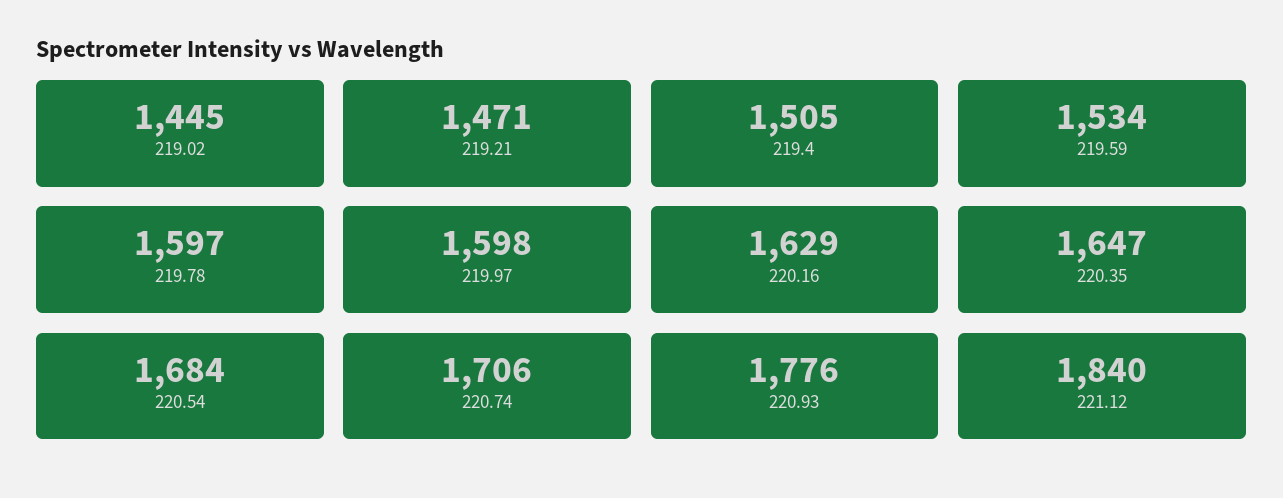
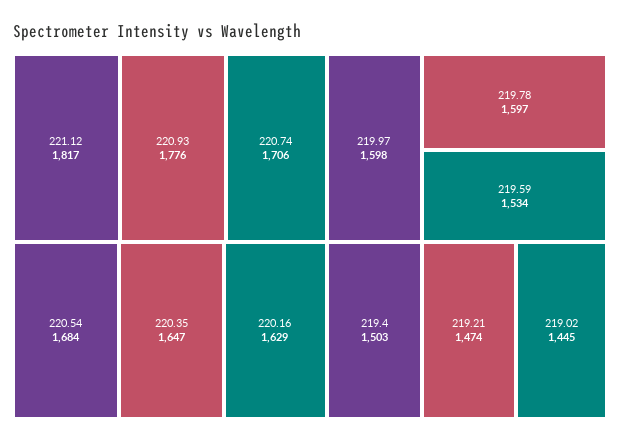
  {
    "219.02": 1445,
-   "219.21": 1471,
+   "219.21": 1474,
-   "219.4": 1505,
+   "219.4": 1503,
    "219.59": 1534,
    "219.78": 1597,
    "219.97": 1598,
    "220.16": 1629,
    "220.35": 1647,
    "220.54": 1684,
    "220.74": 1706,
    "220.93": 1776,
-   "221.12": 1840
+   "221.12": 1817
  }

